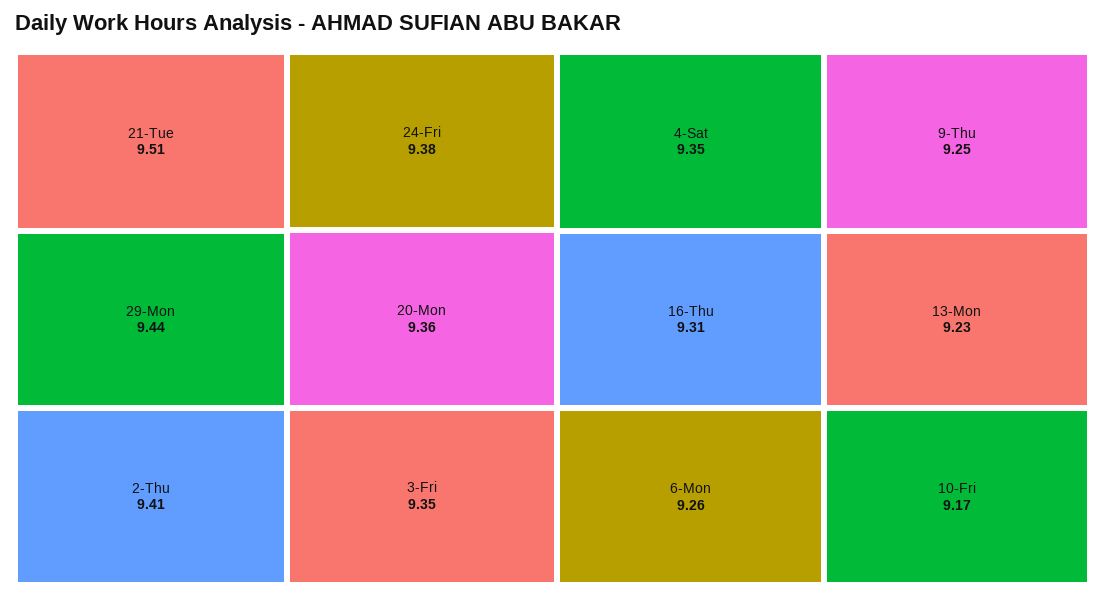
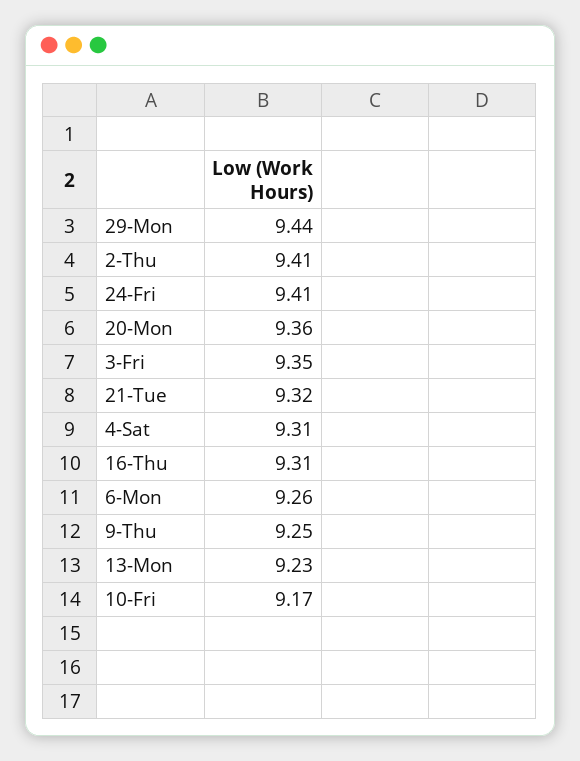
  {
-   "21-Tue": 9.51,
+   "21-Tue": 9.32,
    "29-Mon": 9.44,
    "2-Thu": 9.41,
-   "24-Fri": 9.38,
+   "24-Fri": 9.41,
    "20-Mon": 9.36,
    "3-Fri": 9.35,
-   "4-Sat": 9.35,
+   "4-Sat": 9.31,
    "16-Thu": 9.31,
    "6-Mon": 9.26,
    "9-Thu": 9.25,
    "13-Mon": 9.23,
    "10-Fri": 9.17
  }

